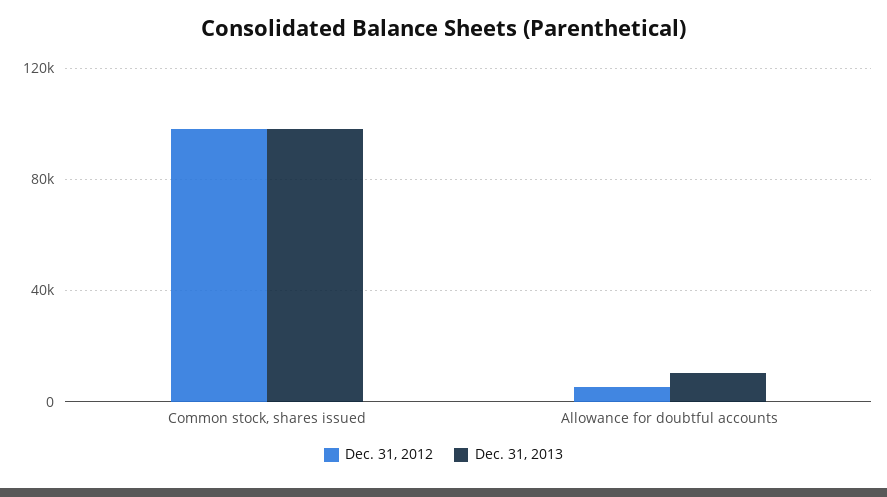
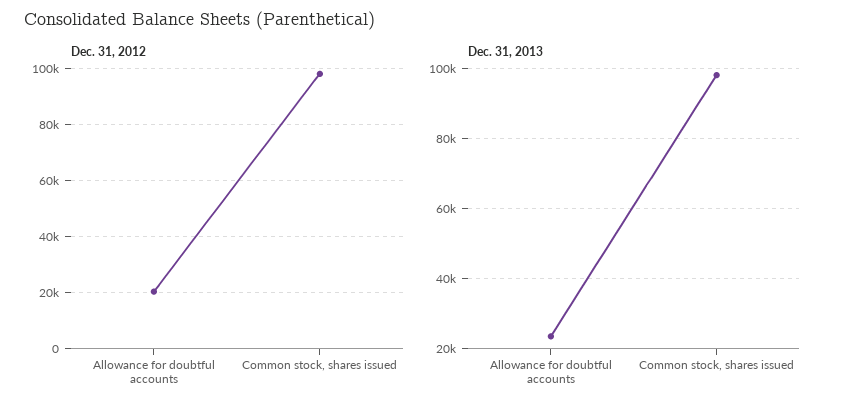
  {
    "Dec. 31, 2012": {
      "Common stock, shares issued": 97500,
-     "Allowance for doubtful accounts": 5000
+     "Allowance for doubtful accounts": 20000
    },
    "Dec. 31, 2013": {
      "Common stock, shares issued": 98000,
-     "Allowance for doubtful accounts": 10000
+     "Allowance for doubtful accounts": 24000
    }
  }

